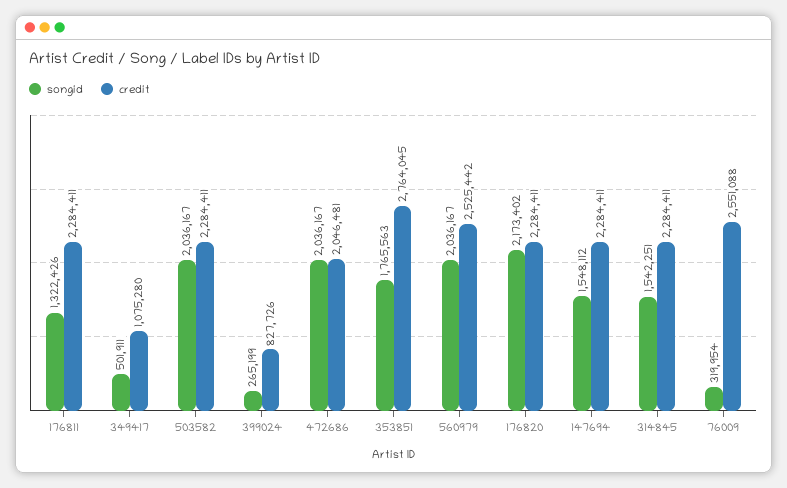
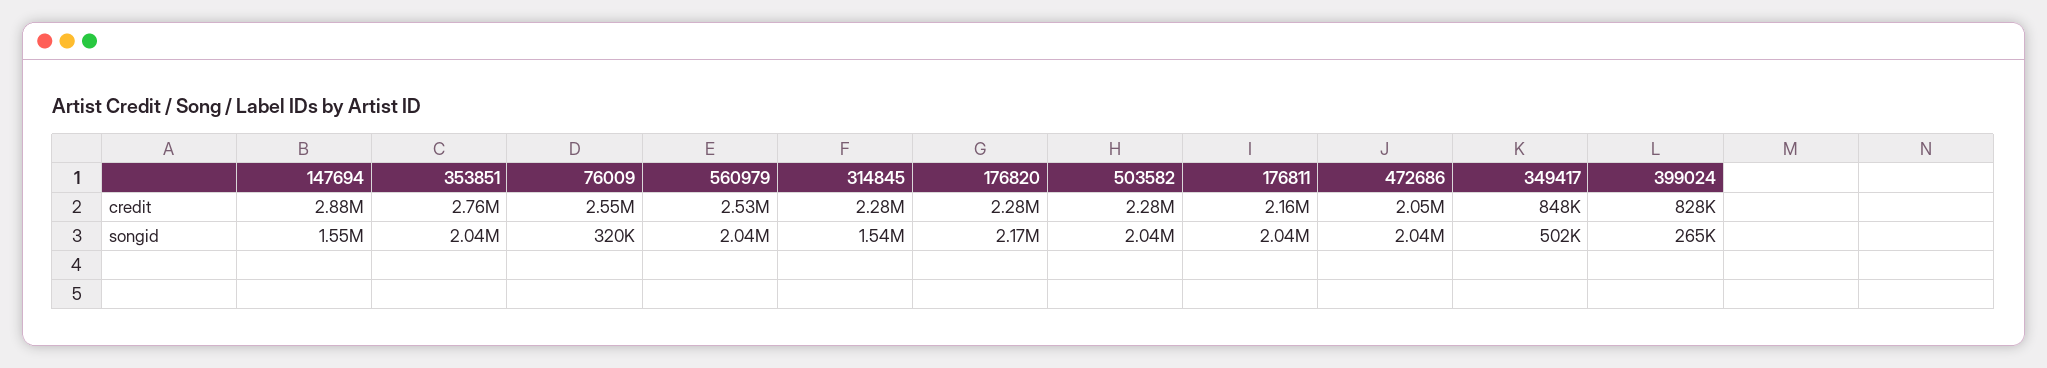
  {
    "songid": {
-     "176811": 1322426,
+     "176811": 2040000,
      "349417": 501911,
      "503582": 2036167,
      "399024": 265199,
      "472686": 2036167,
-     "353851": 1765563,
+     "353851": 2040000,
      "560979": 2036167,
      "176820": 2173402,
      "147694": 1548112,
      "314845": 1542251,
      "76009": 319954
    },
    "credit": {
-     "176811": 2284411,
+     "176811": 2160000,
-     "349417": 1075280,
+     "349417": 848000,
      "503582": 2284411,
      "399024": 827726,
      "472686": 2046481,
      "353851": 2764045,
      "560979": 2525442,
      "176820": 2284411,
-     "147694": 2284411,
+     "147694": 2880000,
      "314845": 2284411,
      "76009": 2551088
    }
  }

